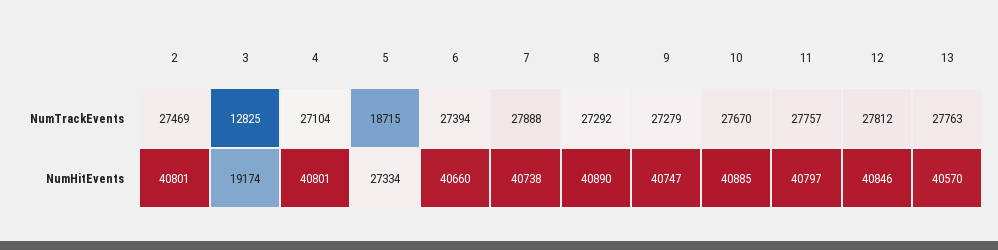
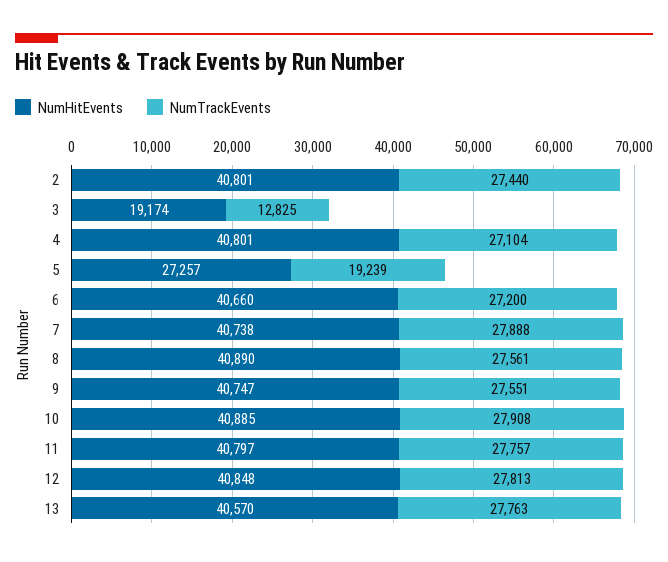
  {
    "NumTrackEvents": {
-     "2": 27469,
+     "2": 27440,
      "3": 12825,
      "4": 27104,
-     "5": 18715,
+     "5": 19239,
-     "6": 27394,
+     "6": 27200,
      "7": 27888,
-     "8": 27292,
+     "8": 27561,
-     "9": 27279,
+     "9": 27551,
-     "10": 27670,
+     "10": 27908,
      "11": 27757,
-     "12": 27812,
+     "12": 27813,
      "13": 27763
    },
    "NumHitEvents": {
      "2": 40801,
      "3": 19174,
      "4": 40801,
-     "5": 27334,
+     "5": 27257,
      "6": 40660,
      "7": 40738,
      "8": 40890,
      "9": 40747,
      "10": 40885,
      "11": 40797,
-     "12": 40846,
+     "12": 40848,
      "13": 40570
    }
  }

